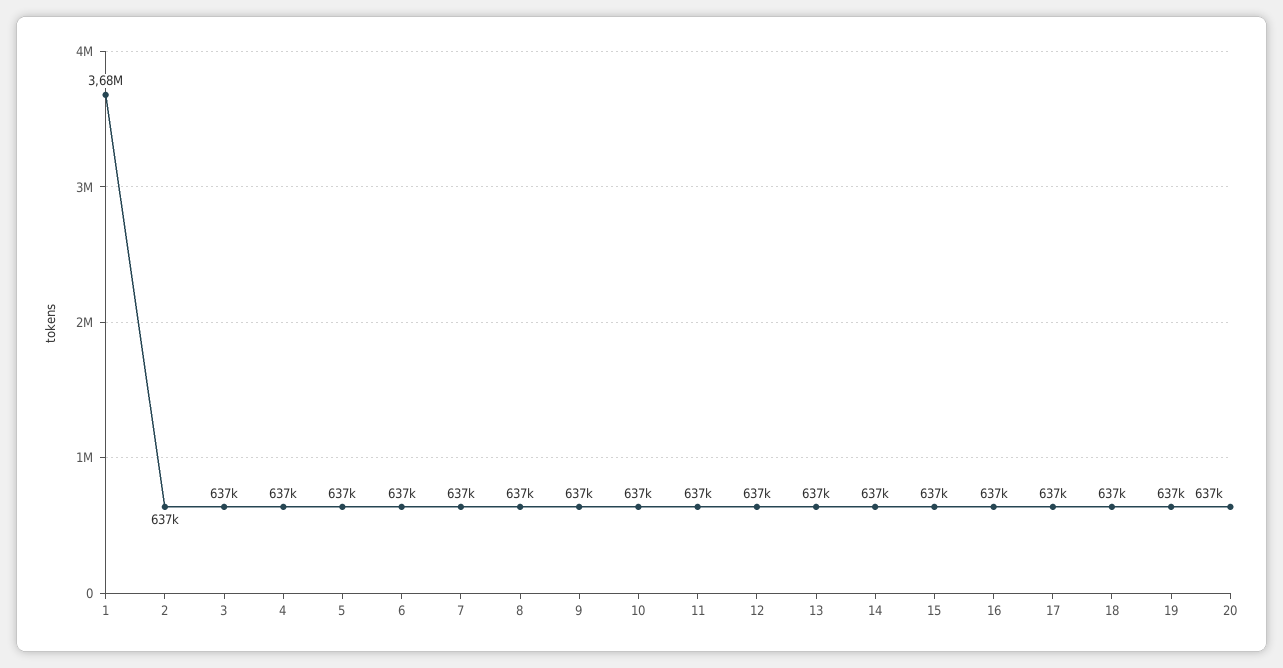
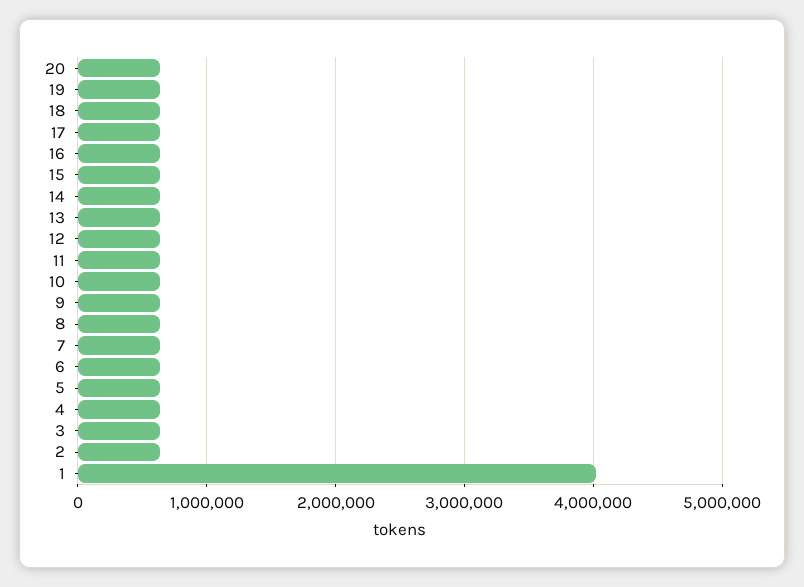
  {
-   "1": 3680000,
+   "1": 4000000,
    "2": 637000,
    "3": 637000,
    "4": 637000,
    "5": 637000,
    "6": 637000,
    "7": 637000,
    "8": 637000,
    "9": 637000,
    "10": 637000,
    "11": 637000,
    "12": 637000,
    "13": 637000,
    "14": 637000,
    "15": 637000,
    "16": 637000,
    "17": 637000,
    "18": 637000,
    "19": 637000,
    "20": 637000
  }

